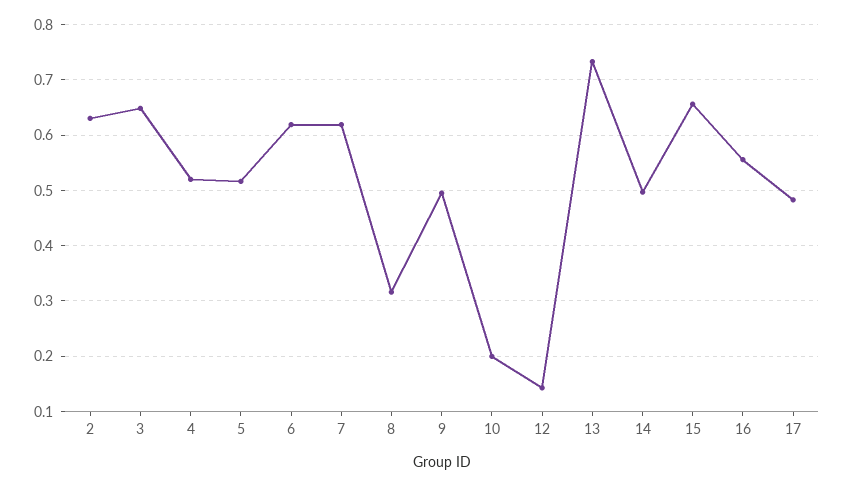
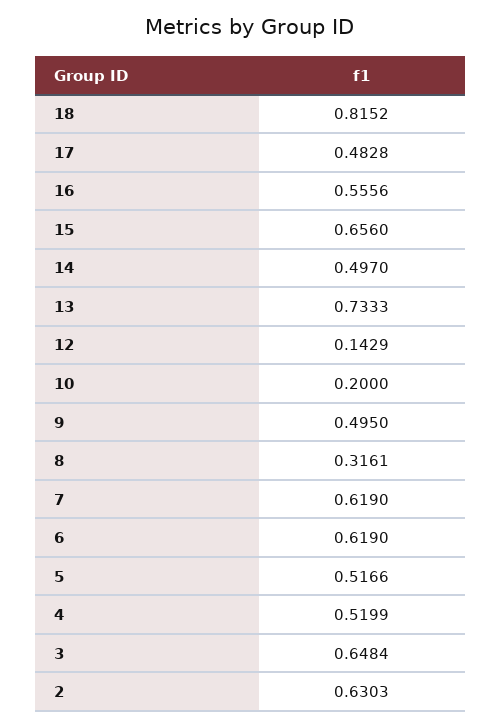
  {
    "2": 0.6303,
    "3": 0.6484,
    "4": 0.5199,
    "5": 0.5166,
    "6": 0.619,
    "7": 0.619,
    "8": 0.3161,
    "9": 0.495,
    "10": 0.2,
    "12": 0.1429,
    "13": 0.7333,
    "14": 0.497,
    "15": 0.656,
    "16": 0.5556,
-   "17": 0.4828
+   "17": 0.4828,
+   "18": 0.8152
  }

